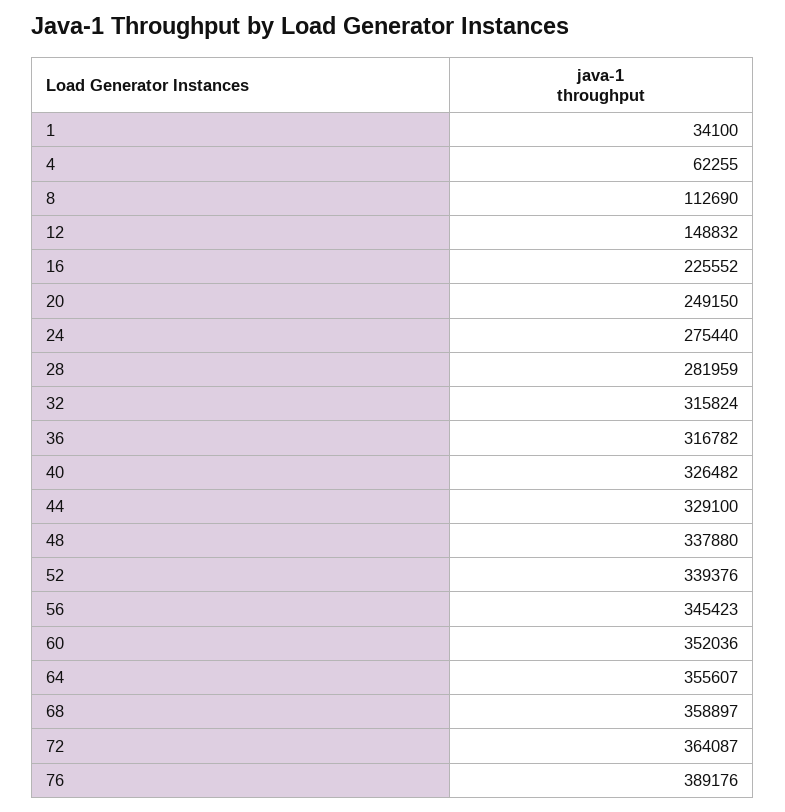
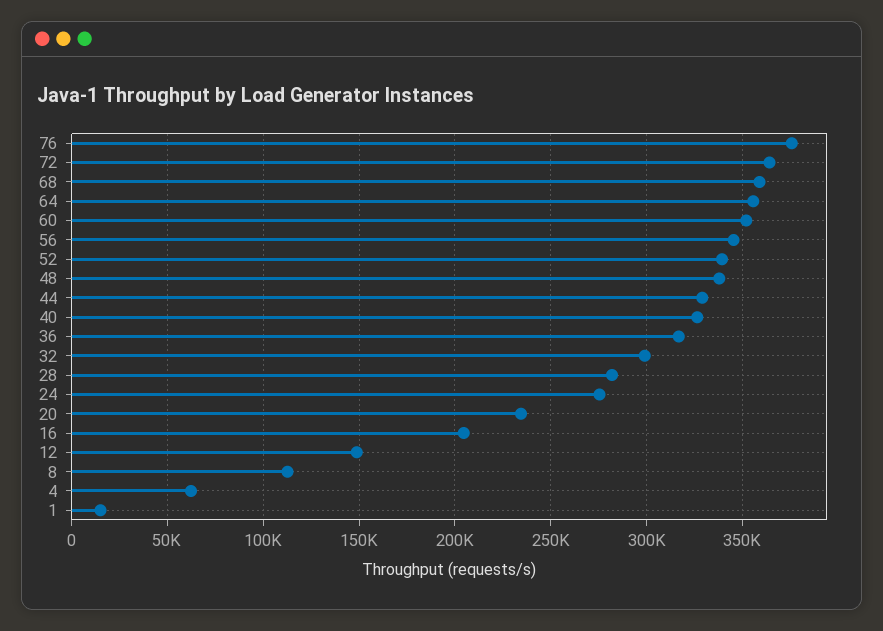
  {
-   "1": 34100,
+   "1": 15000,
    "4": 62255,
    "8": 112690,
    "12": 148832,
-   "16": 225552,
+   "16": 205000,
-   "20": 249150,
+   "20": 235000,
    "24": 275440,
    "28": 281959,
-   "32": 315824,
+   "32": 300000,
    "36": 316782,
    "40": 326482,
    "44": 329100,
    "48": 337880,
    "52": 339376,
    "56": 345423,
    "60": 352036,
    "64": 355607,
    "68": 358897,
    "72": 364087,
-   "76": 389176
+   "76": 375000
  }

